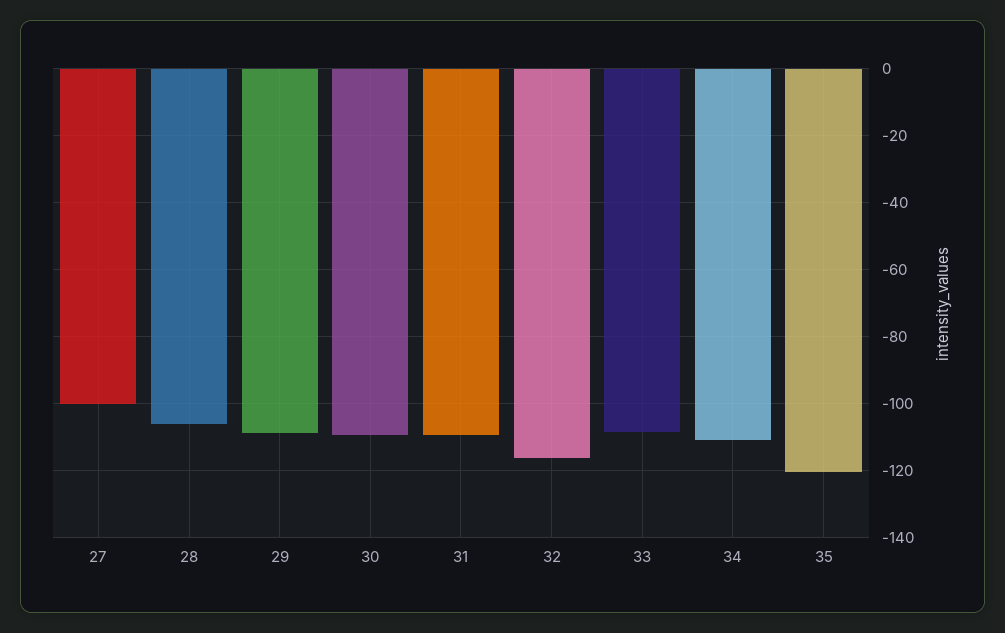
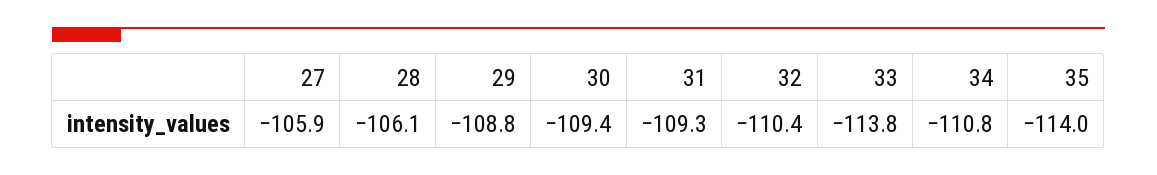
  {
-   "27": -100,
+   "27": -105.9,
    "28": -106.1,
    "29": -108.8,
    "30": -109.4,
    "31": -109.3,
-   "32": -116,
+   "32": -110.4,
-   "33": -108,
+   "33": -113.8,
    "34": -110.8,
-   "35": -120
+   "35": -114
  }

